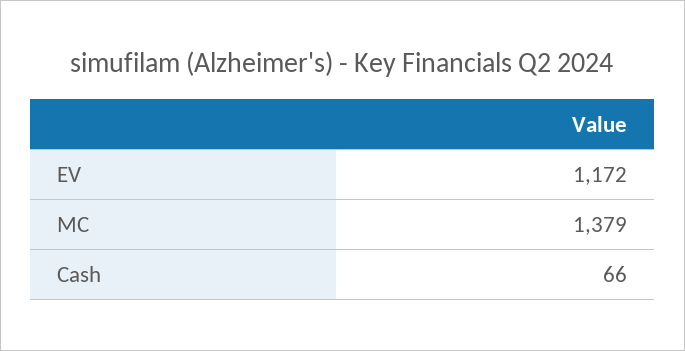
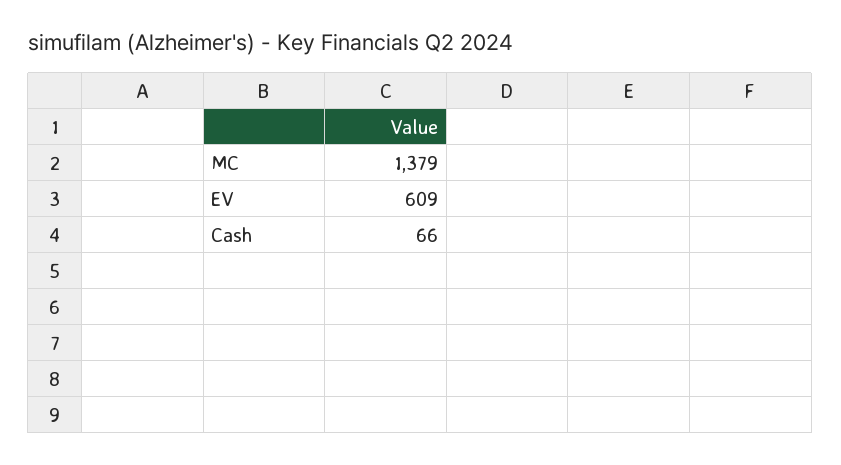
  {
-   "EV": 1172,
+   "EV": 609,
    "MC": 1379,
    "Cash": 66
  }

